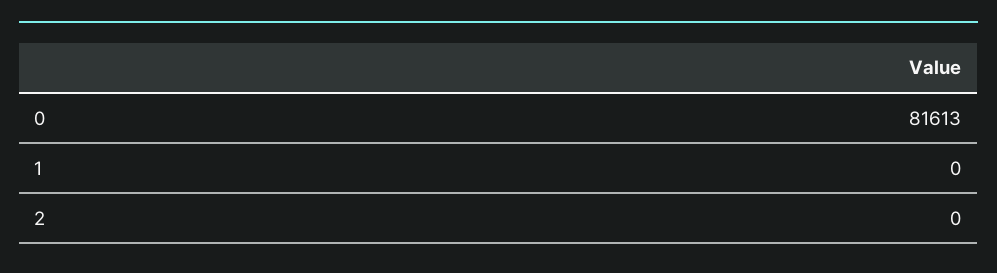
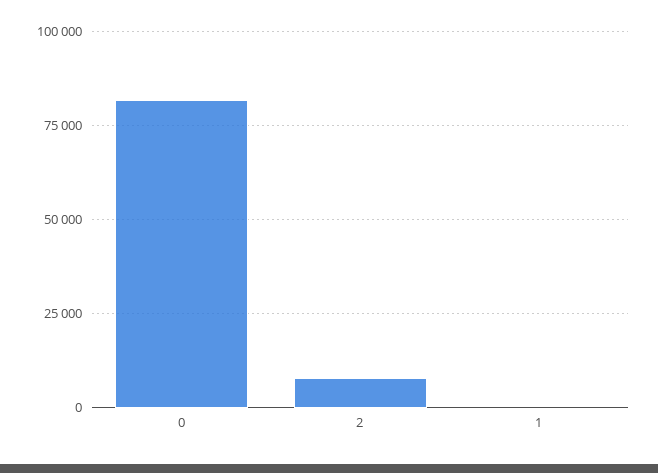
  {
    "0": 81613,
    "1": 0,
-   "2": 0
+   "2": 7500
  }

